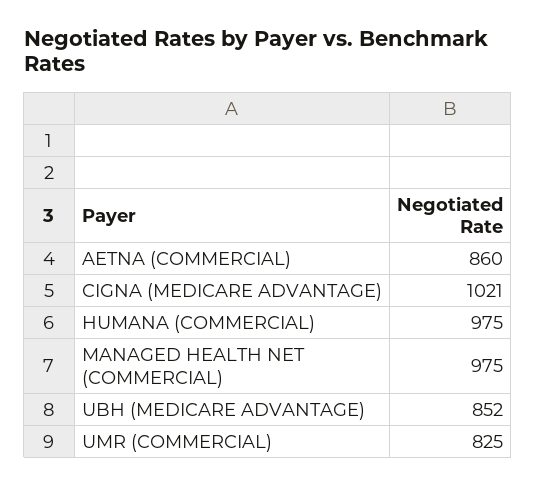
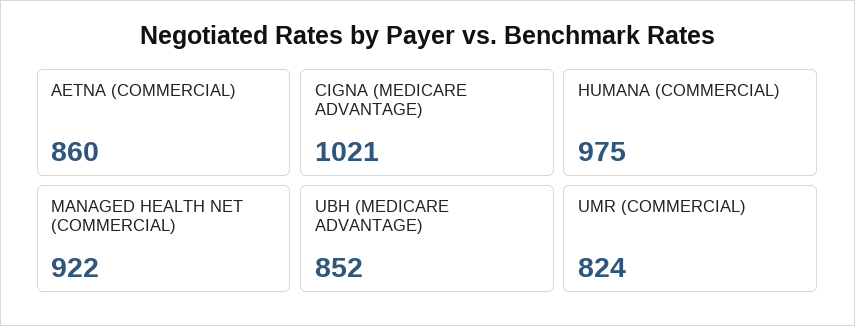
  {
    "AETNA (COMMERCIAL)": 860,
    "CIGNA (MEDICARE ADVANTAGE)": 1021,
    "HUMANA (COMMERCIAL)": 975,
-   "MANAGED HEALTH NET (COMMERCIAL)": 975,
+   "MANAGED HEALTH NET (COMMERCIAL)": 922,
    "UBH (MEDICARE ADVANTAGE)": 852,
-   "UMR (COMMERCIAL)": 825
+   "UMR (COMMERCIAL)": 824
  }

